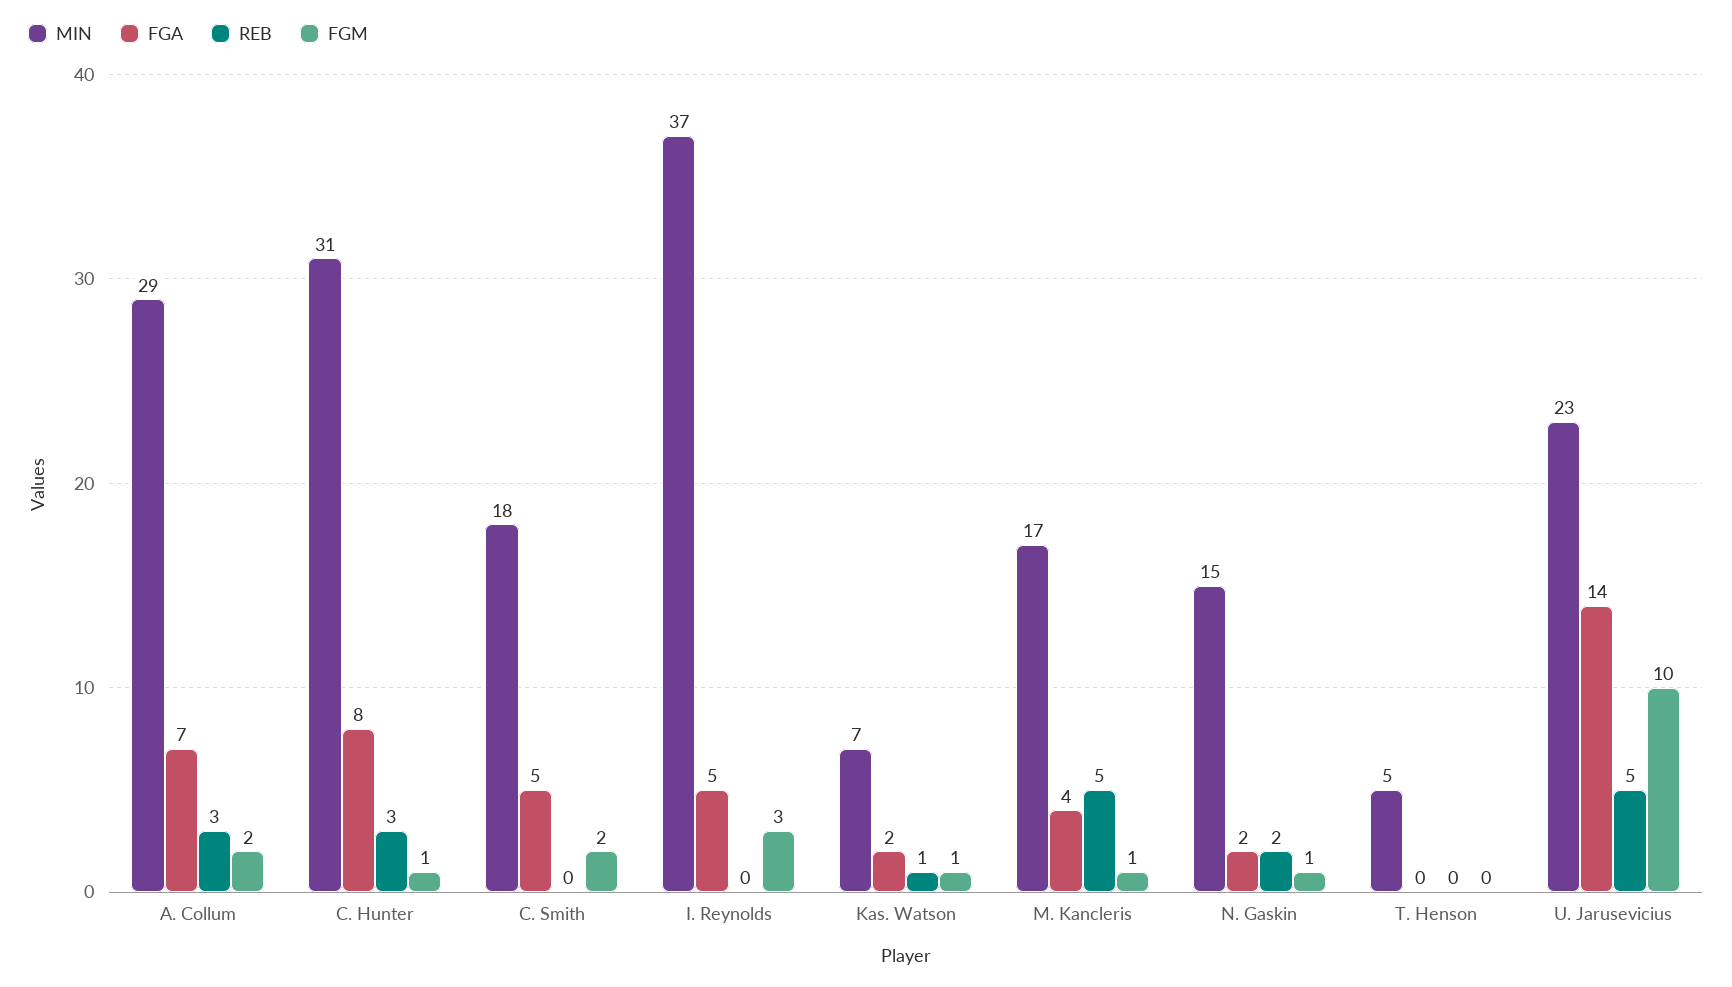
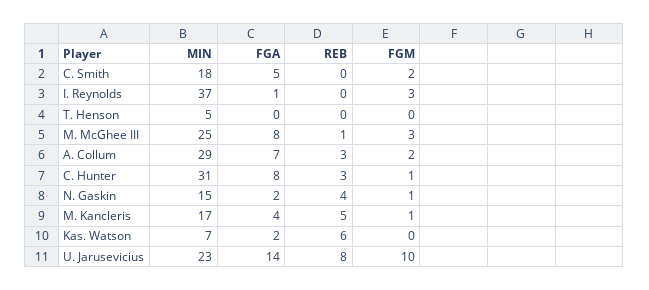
  {
    "MIN": {
      "A. Collum": 29,
      "C. Hunter": 31,
      "C. Smith": 18,
      "I. Reynolds": 37,
      "Kas. Watson": 7,
      "M. Kancleris": 17,
      "N. Gaskin": 15,
      "T. Henson": 5,
-     "U. Jarusevicius": 23
+     "U. Jarusevicius": 23,
+     "M. McGhee III": 25
    },
    "FGA": {
      "A. Collum": 7,
      "C. Hunter": 8,
      "C. Smith": 5,
-     "I. Reynolds": 5,
+     "I. Reynolds": 1,
      "Kas. Watson": 2,
      "M. Kancleris": 4,
      "N. Gaskin": 2,
      "T. Henson": 0,
-     "U. Jarusevicius": 14
+     "U. Jarusevicius": 14,
+     "M. McGhee III": 8
    },
    "REB": {
      "A. Collum": 3,
      "C. Hunter": 3,
      "C. Smith": 0,
      "I. Reynolds": 0,
-     "Kas. Watson": 1,
+     "Kas. Watson": 6,
      "M. Kancleris": 5,
-     "N. Gaskin": 2,
+     "N. Gaskin": 4,
      "T. Henson": 0,
-     "U. Jarusevicius": 5
+     "U. Jarusevicius": 8,
+     "M. McGhee III": 1
    },
    "FGM": {
      "A. Collum": 2,
      "C. Hunter": 1,
      "C. Smith": 2,
      "I. Reynolds": 3,
-     "Kas. Watson": 1,
+     "Kas. Watson": 0,
      "M. Kancleris": 1,
      "N. Gaskin": 1,
      "T. Henson": 0,
-     "U. Jarusevicius": 10
+     "U. Jarusevicius": 10,
+     "M. McGhee III": 3
    }
  }

